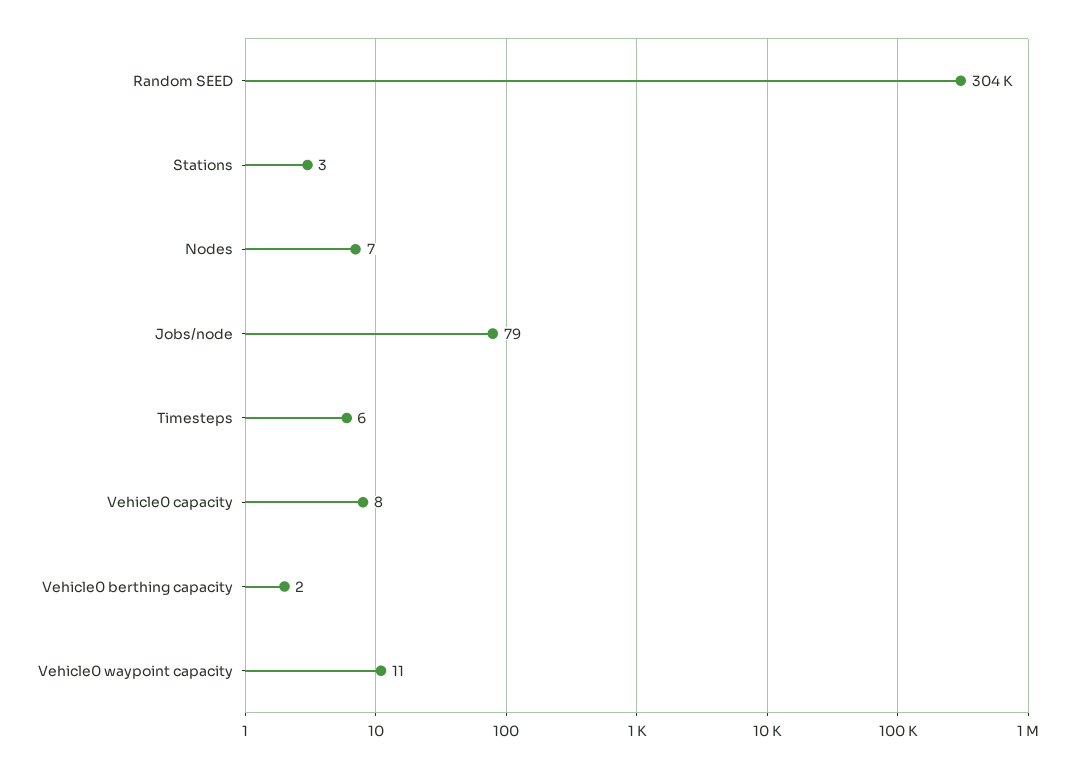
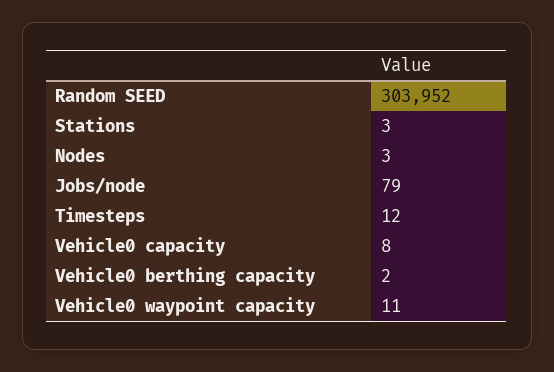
  {
    "Random SEED": 303952,
    "Stations": 3,
-   "Nodes": 7,
+   "Nodes": 3,
    "Jobs/node": 79,
-   "Timesteps": 6,
+   "Timesteps": 12,
    "Vehicle0 capacity": 8,
    "Vehicle0 berthing capacity": 2,
    "Vehicle0 waypoint capacity": 11
  }

